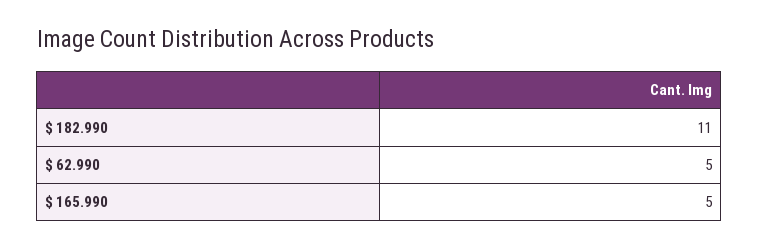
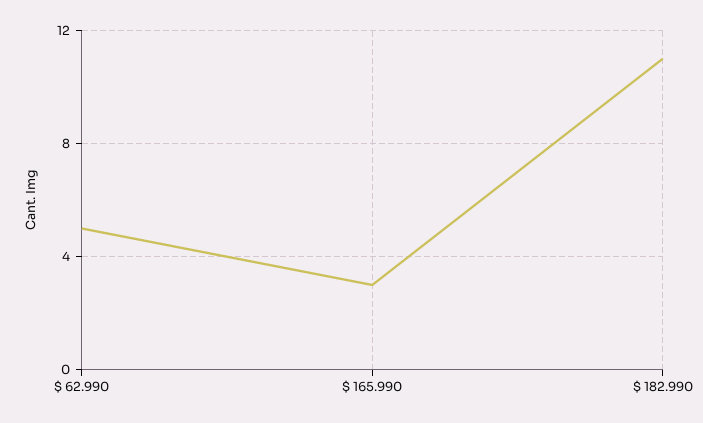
  {
    "$ 182.990": 11,
    "$ 62.990": 5,
-   "$ 165.990": 5
+   "$ 165.990": 3
  }

